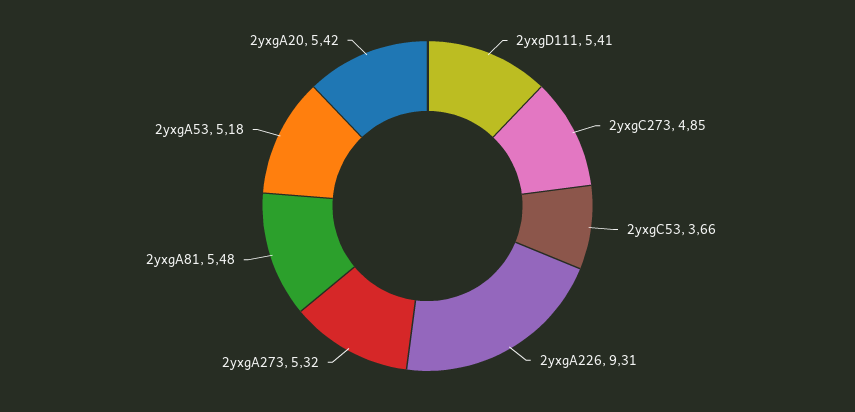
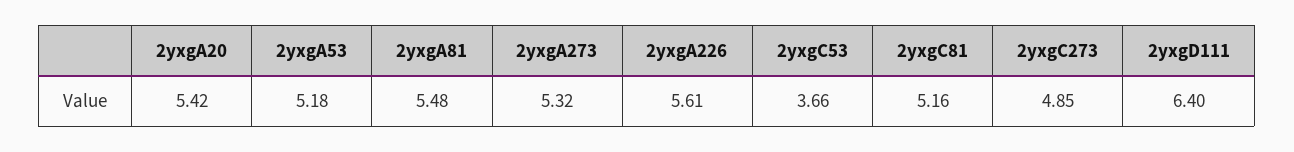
  {
-   "2yxgD111": 5.41,
+   "2yxgD111": 6.4,
    "2yxgC273": 4.85,
    "2yxgC53": 3.66,
-   "2yxgA226": 9.31,
+   "2yxgA226": 5.61,
    "2yxgA273": 5.32,
    "2yxgA81": 5.48,
    "2yxgA53": 5.18,
-   "2yxgA20": 5.42
+   "2yxgA20": 5.42,
+   "2yxgC81": 5.16
  }

